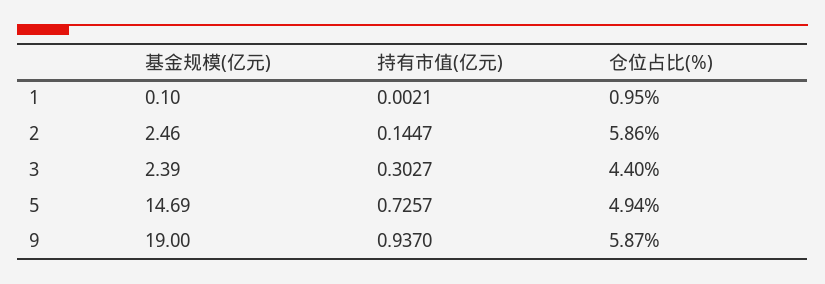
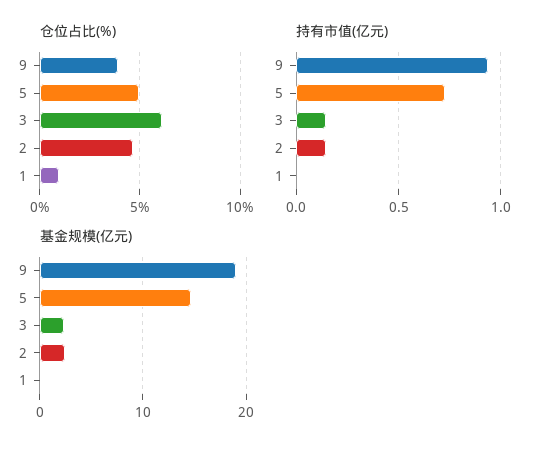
  {
    "基金规模(亿元)": {
      "1": 0.1,
      "2": 2.46,
      "3": 2.39,
      "5": 14.69,
      "9": 19
    },
    "持有市值(亿元)": {
      "1": 0.0021,
      "2": 0.1447,
-     "3": 0.3027,
+     "3": 0.15,
      "5": 0.7257,
      "9": 0.937
    },
    "仓位占比(%)": {
      "1": 0.95,
-     "2": 5.86,
+     "2": 4.5,
-     "3": 4.4,
+     "3": 6,
      "5": 4.94,
-     "9": 5.87
+     "9": 4
    }
  }

